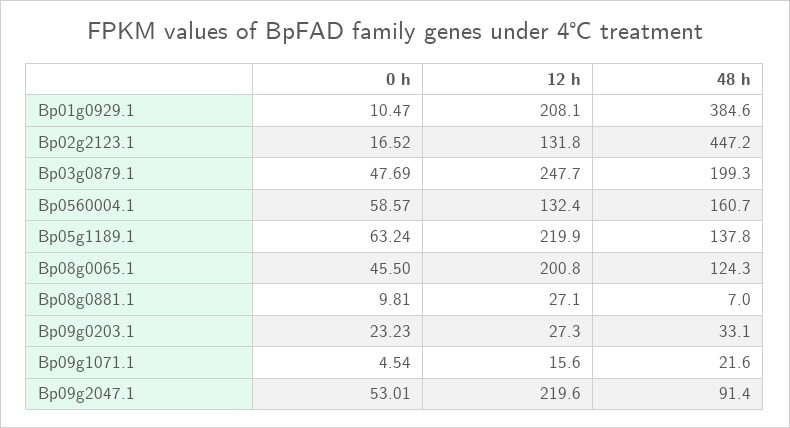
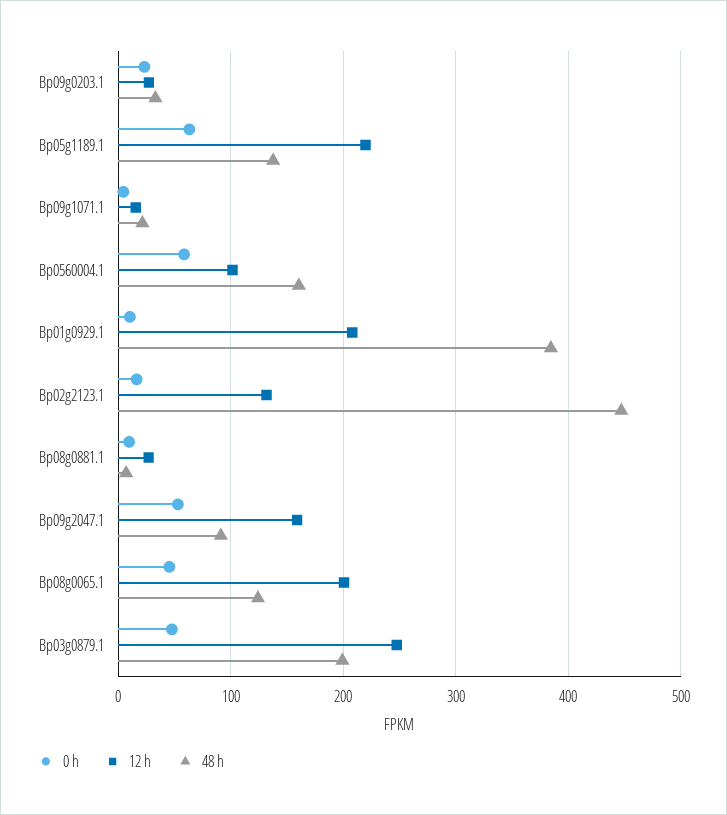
  {
    "0 h": {
      "Bp01g0929.1": 10.47,
      "Bp02g2123.1": 16.52,
      "Bp03g0879.1": 47.69,
      "Bp0560004.1": 58.57,
      "Bp05g1189.1": 63.24,
      "Bp08g0065.1": 45.5,
      "Bp08g0881.1": 9.81,
      "Bp09g0203.1": 23.23,
      "Bp09g1071.1": 4.54,
      "Bp09g2047.1": 53.01
    },
    "12 h": {
      "Bp01g0929.1": 208.1,
      "Bp02g2123.1": 131.8,
      "Bp03g0879.1": 247.7,
-     "Bp0560004.1": 132.4,
+     "Bp0560004.1": 100,
      "Bp05g1189.1": 219.9,
      "Bp08g0065.1": 200.8,
      "Bp08g0881.1": 27.1,
      "Bp09g0203.1": 27.3,
      "Bp09g1071.1": 15.6,
-     "Bp09g2047.1": 219.6
+     "Bp09g2047.1": 160
    },
    "48 h": {
      "Bp01g0929.1": 384.6,
      "Bp02g2123.1": 447.2,
      "Bp03g0879.1": 199.3,
      "Bp0560004.1": 160.7,
      "Bp05g1189.1": 137.8,
      "Bp08g0065.1": 124.3,
      "Bp08g0881.1": 7,
      "Bp09g0203.1": 33.1,
      "Bp09g1071.1": 21.6,
      "Bp09g2047.1": 91.4
    }
  }

